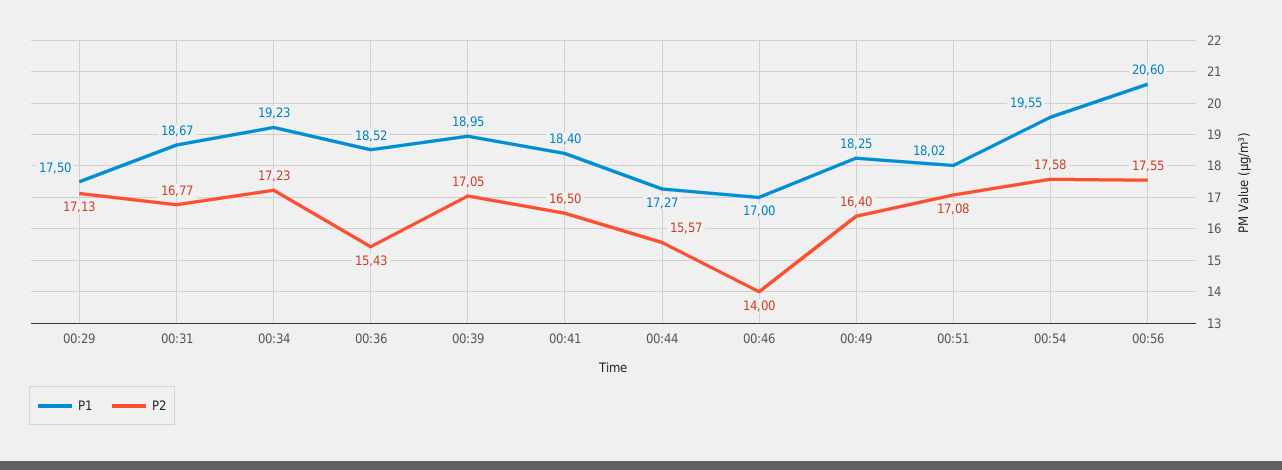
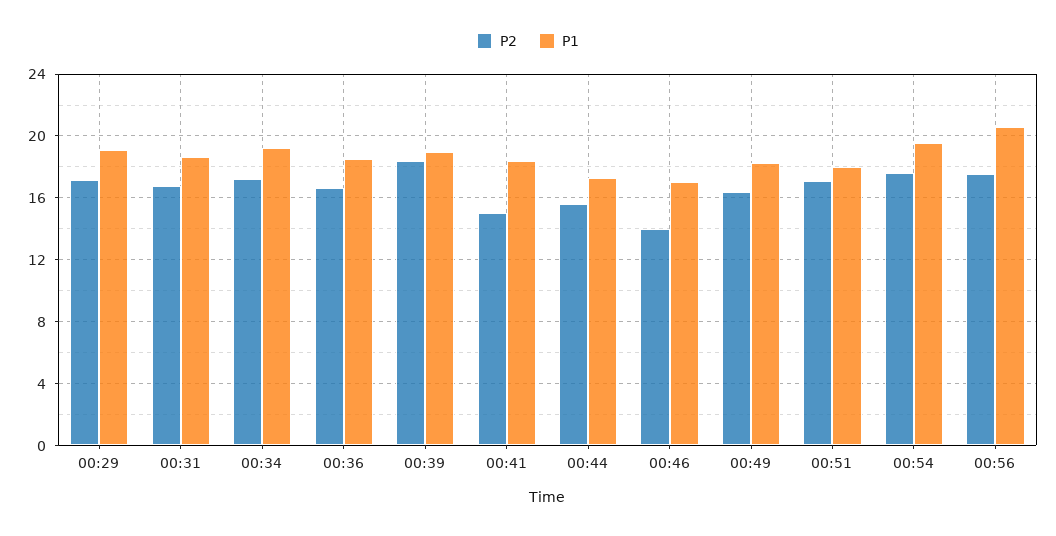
  {
    "P1": {
-     "00:29": 17.5,
+     "00:29": 19,
      "00:31": 18.67,
      "00:34": 19.23,
      "00:36": 18.52,
      "00:39": 18.95,
      "00:41": 18.4,
      "00:44": 17.27,
      "00:46": 17,
      "00:49": 18.25,
      "00:51": 18.02,
      "00:54": 19.55,
      "00:56": 20.6
    },
    "P2": {
      "00:29": 17.13,
      "00:31": 16.77,
      "00:34": 17.23,
-     "00:36": 15.43,
+     "00:36": 16.5,
-     "00:39": 17.05,
+     "00:39": 18.5,
-     "00:41": 16.5,
+     "00:41": 15,
      "00:44": 15.57,
      "00:46": 14,
      "00:49": 16.4,
      "00:51": 17.08,
      "00:54": 17.58,
      "00:56": 17.55
    }
  }

